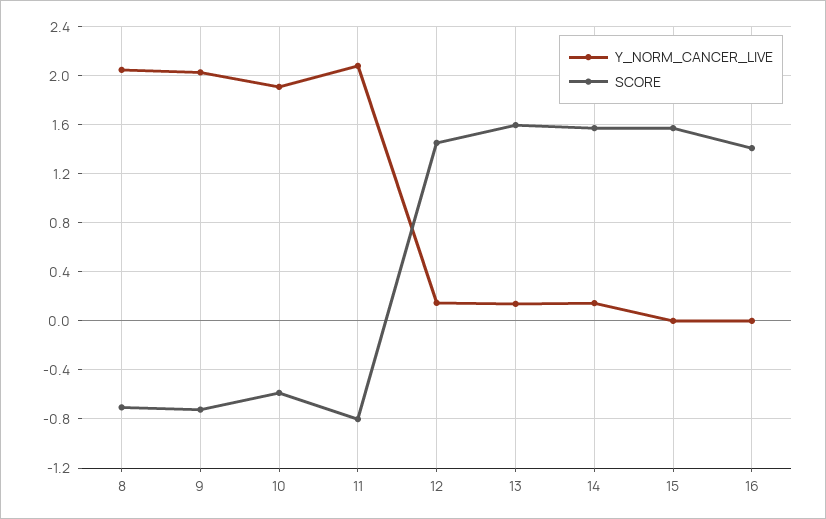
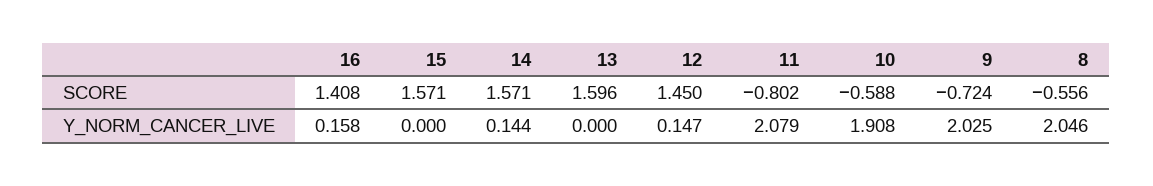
  {
    "Y_NORM_CANCER_LIVE": {
      "8": 2.046,
      "9": 2.025,
      "10": 1.908,
      "11": 2.079,
      "12": 0.147,
-     "13": 0.15,
+     "13": 0,
      "14": 0.144,
      "15": 0,
-     "16": 0
+     "16": 0.158
    },
    "SCORE": {
-     "8": -0.7,
+     "8": -0.556,
      "9": -0.724,
      "10": -0.588,
      "11": -0.802,
      "12": 1.45,
      "13": 1.596,
      "14": 1.571,
      "15": 1.571,
      "16": 1.408
    }
  }

